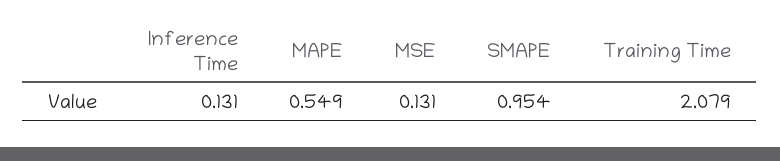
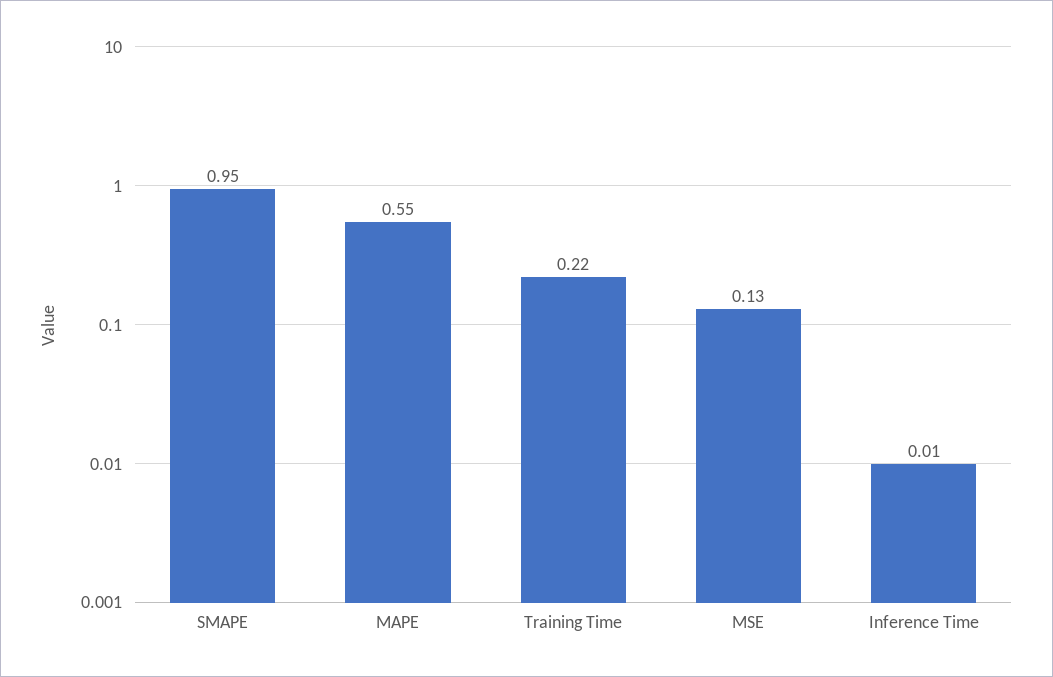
  {
-   "Inference Time": 0.131,
+   "Inference Time": 0.01,
    "MAPE": 0.549,
    "MSE": 0.131,
    "SMAPE": 0.954,
-   "Training Time": 2.079
+   "Training Time": 0.22
  }

